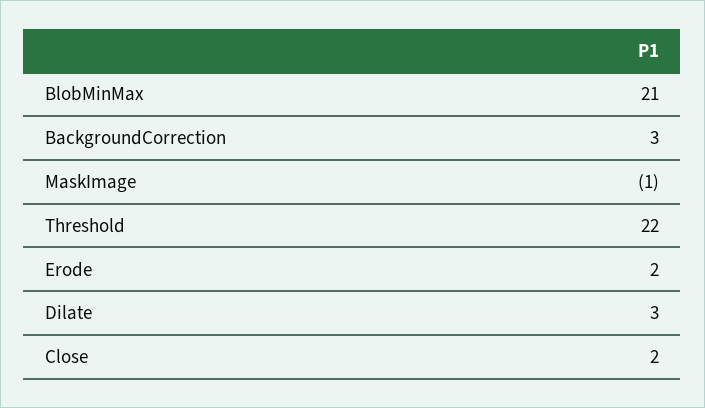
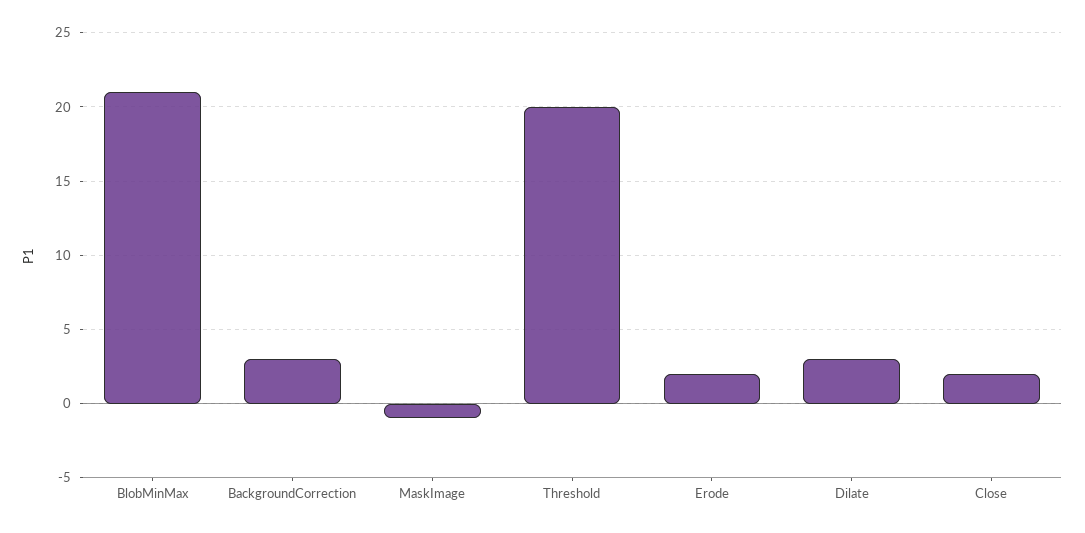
  {
    "BlobMinMax": 21,
    "BackgroundCorrection": 3,
    "MaskImage": -1,
-   "Threshold": 22,
+   "Threshold": 20,
    "Erode": 2,
    "Dilate": 3,
    "Close": 2
  }

